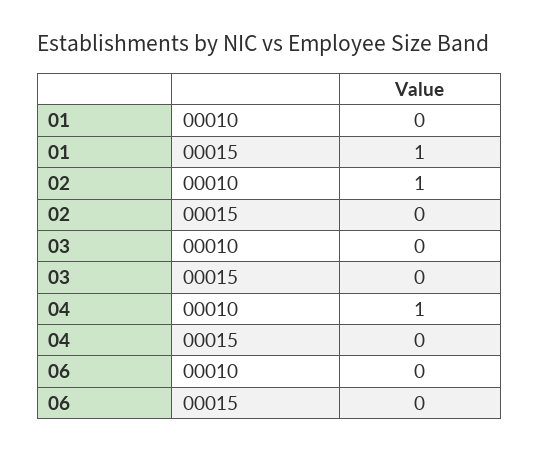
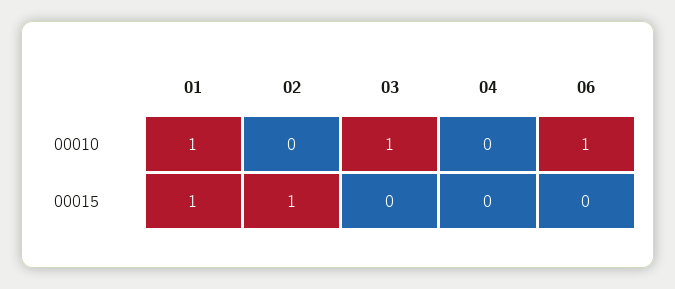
  {
    "01": {
-     "00010": 0,
+     "00010": 1,
      "00015": 1
    },
    "02": {
-     "00010": 1,
+     "00010": 0,
-     "00015": 0
+     "00015": 1
    },
    "03": {
-     "00010": 0,
+     "00010": 1,
      "00015": 0
    },
    "04": {
-     "00010": 1,
+     "00010": 0,
      "00015": 0
    },
    "06": {
-     "00010": 0,
+     "00010": 1,
      "00015": 0
    }
  }

